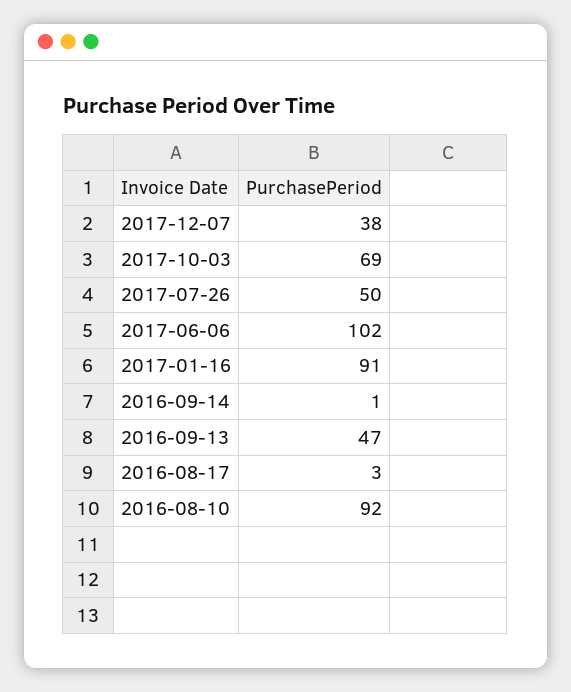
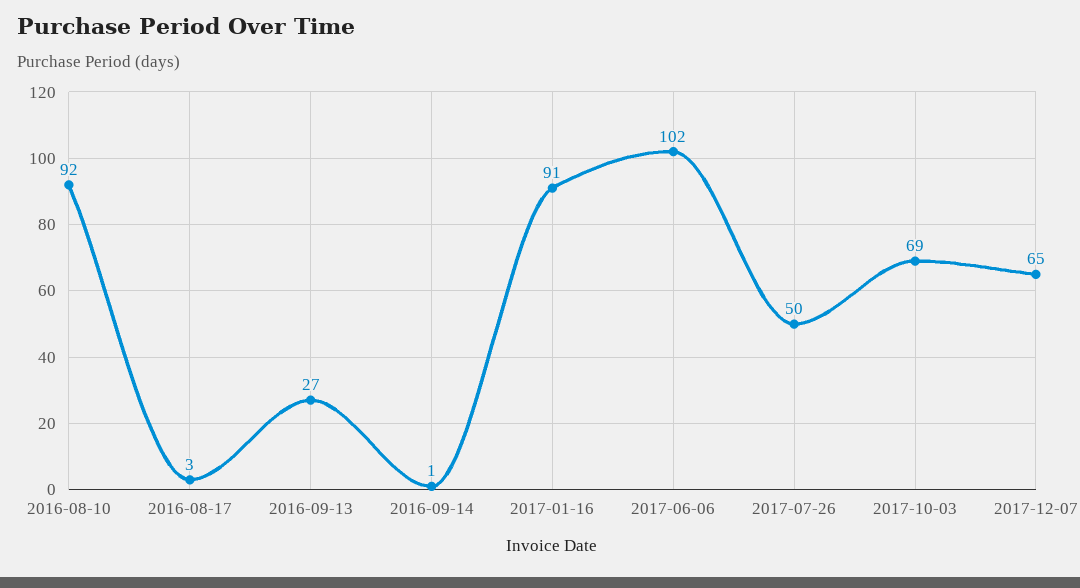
  {
-   "2017-12-07": 38,
+   "2017-12-07": 65,
    "2017-10-03": 69,
    "2017-07-26": 50,
    "2017-06-06": 102,
    "2017-01-16": 91,
    "2016-09-14": 1,
-   "2016-09-13": 47,
+   "2016-09-13": 27,
    "2016-08-17": 3,
    "2016-08-10": 92
  }

